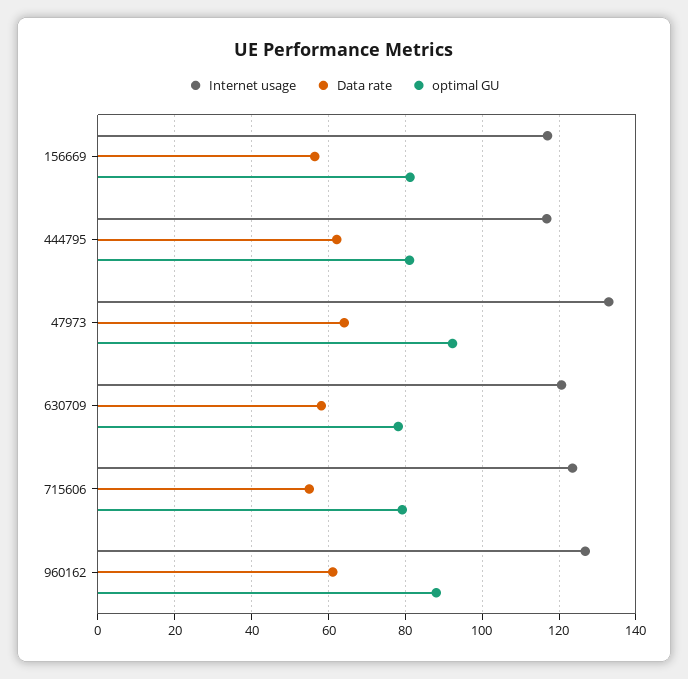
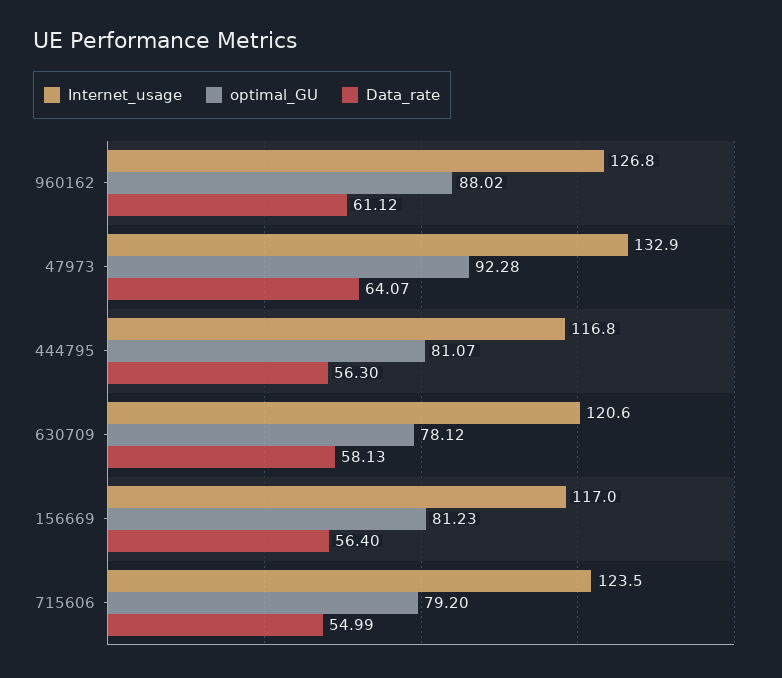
  {
    "Internet usage": {
      "156669": 117,
      "444795": 116.8,
      "47973": 132.9,
      "630709": 120.6,
      "715606": 123.5,
      "960162": 126.8
    },
    "Data rate": {
      "156669": 56.4,
-     "444795": 62,
+     "444795": 56.3,
      "47973": 64.07,
      "630709": 58.13,
      "715606": 54.99,
      "960162": 61.12
    },
    "optimal GU": {
      "156669": 81.23,
      "444795": 81.07,
      "47973": 92.28,
      "630709": 78.12,
      "715606": 79.2,
      "960162": 88.02
    }
  }

